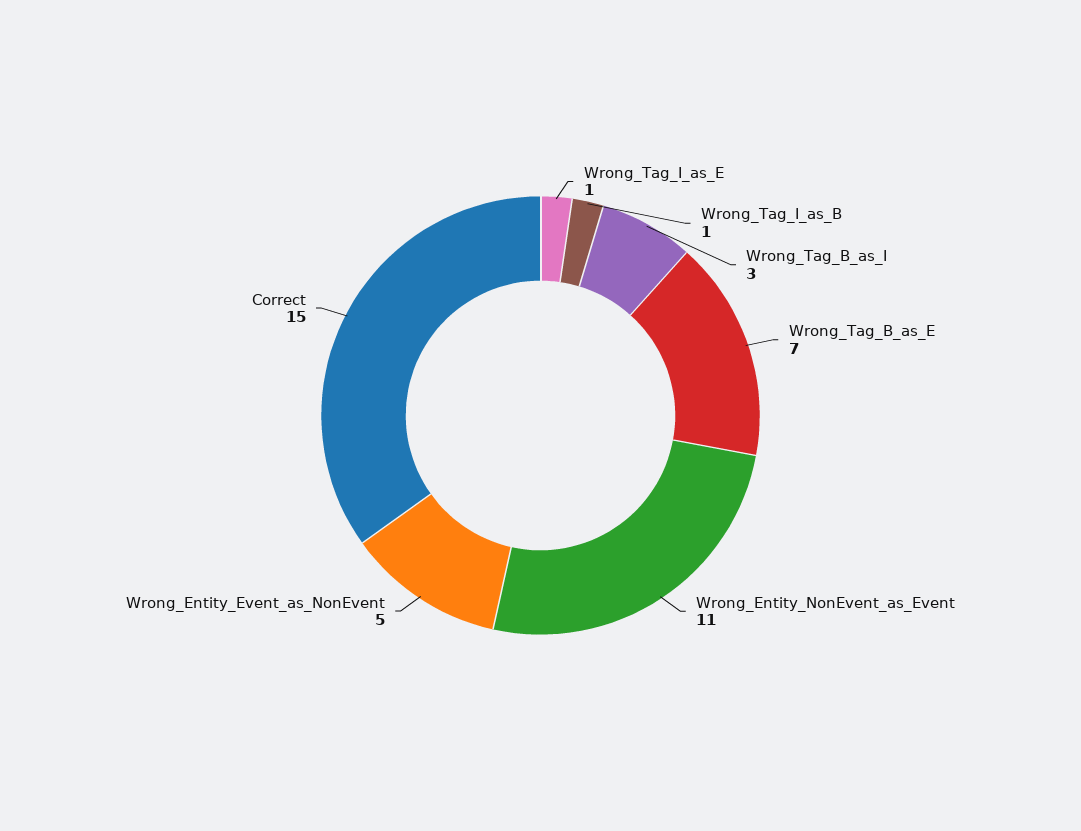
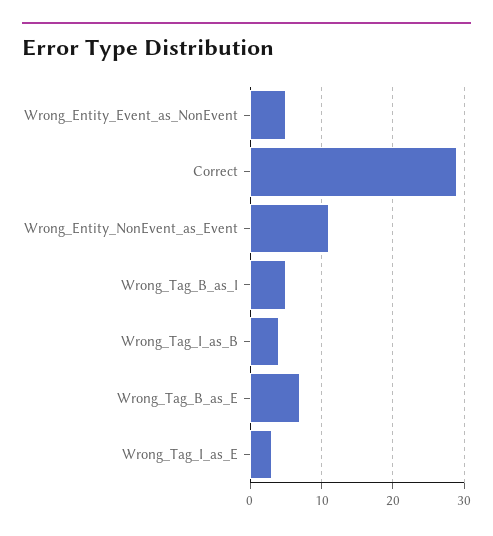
  {
-   "Wrong_Tag_I_as_E": 1,
+   "Wrong_Tag_I_as_E": 3,
-   "Wrong_Tag_I_as_B": 1,
+   "Wrong_Tag_I_as_B": 4,
-   "Wrong_Tag_B_as_I": 3,
+   "Wrong_Tag_B_as_I": 5,
    "Wrong_Tag_B_as_E": 7,
    "Wrong_Entity_NonEvent_as_Event": 11,
    "Wrong_Entity_Event_as_NonEvent": 5,
-   "Correct": 15
+   "Correct": 29
  }

